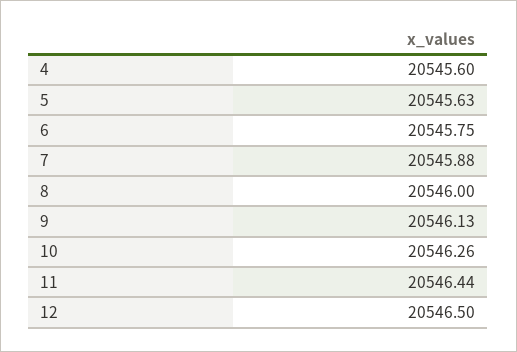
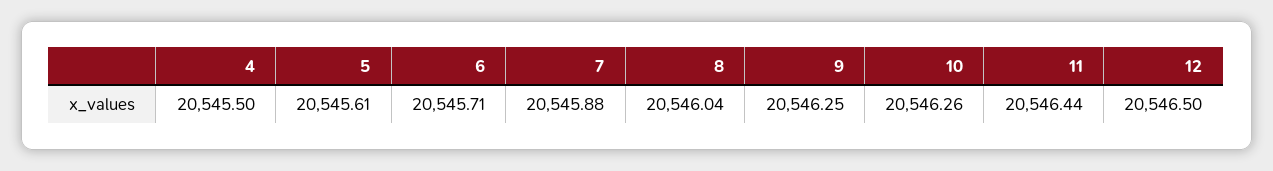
  {
-   "4": 20545.6,
+   "4": 20545.5,
-   "5": 20545.63,
+   "5": 20545.61,
-   "6": 20545.75,
+   "6": 20545.71,
    "7": 20545.88,
-   "8": 20546,
+   "8": 20546.04,
-   "9": 20546.13,
+   "9": 20546.25,
    "10": 20546.26,
    "11": 20546.44,
    "12": 20546.5
  }

